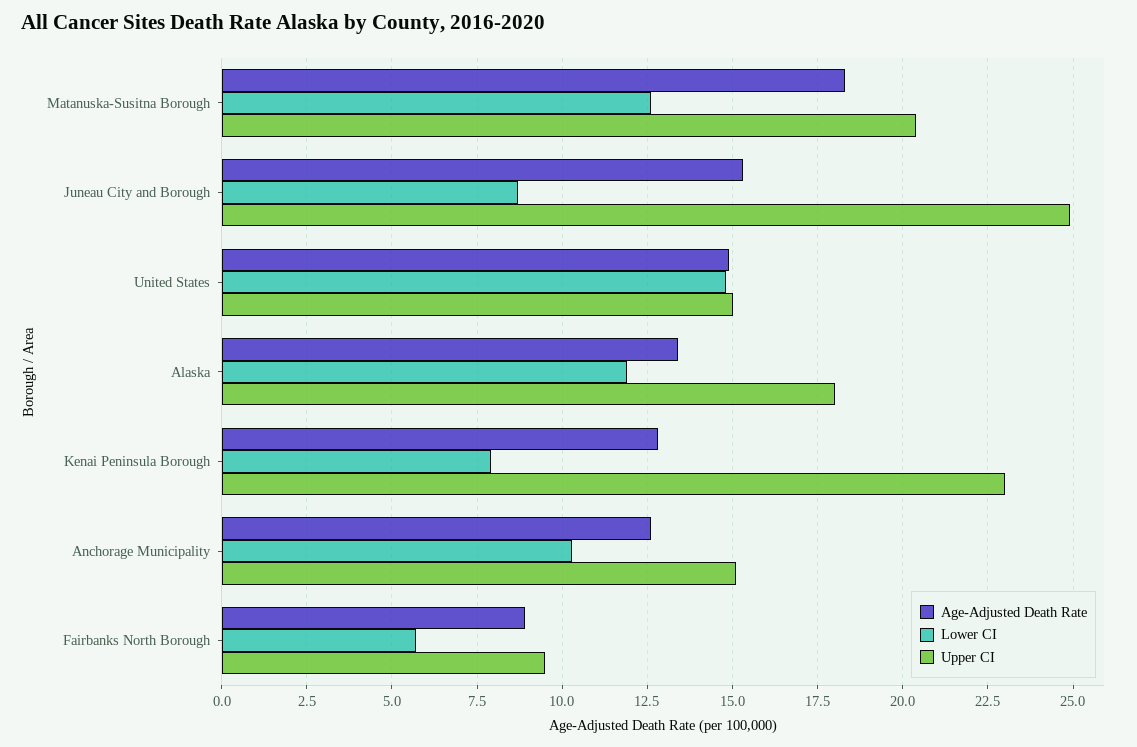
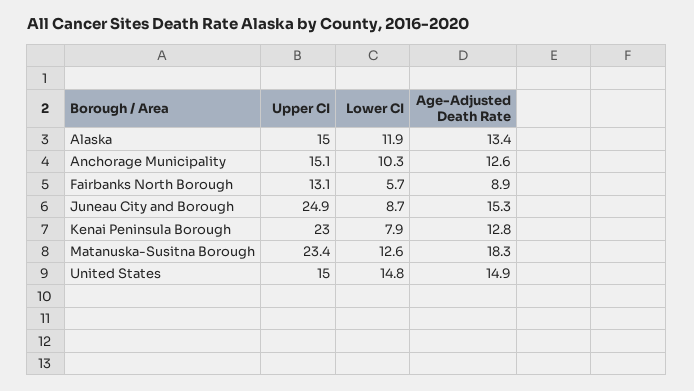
  {
    "Age-Adjusted Death Rate": {
      "Matanuska-Susitna Borough": 18.3,
      "Juneau City and Borough": 15.3,
      "United States": 14.9,
      "Alaska": 13.4,
      "Kenai Peninsula Borough": 12.8,
      "Anchorage Municipality": 12.6,
      "Fairbanks North Borough": 8.9
    },
    "Lower CI": {
      "Matanuska-Susitna Borough": 12.6,
      "Juneau City and Borough": 8.7,
      "United States": 14.8,
      "Alaska": 11.9,
      "Kenai Peninsula Borough": 7.9,
      "Anchorage Municipality": 10.3,
      "Fairbanks North Borough": 5.7
    },
    "Upper CI": {
-     "Matanuska-Susitna Borough": 20.5,
+     "Matanuska-Susitna Borough": 23.4,
      "Juneau City and Borough": 24.9,
      "United States": 15,
-     "Alaska": 18,
+     "Alaska": 15,
      "Kenai Peninsula Borough": 23,
      "Anchorage Municipality": 15.1,
-     "Fairbanks North Borough": 9.5
+     "Fairbanks North Borough": 13.1
    }
  }

